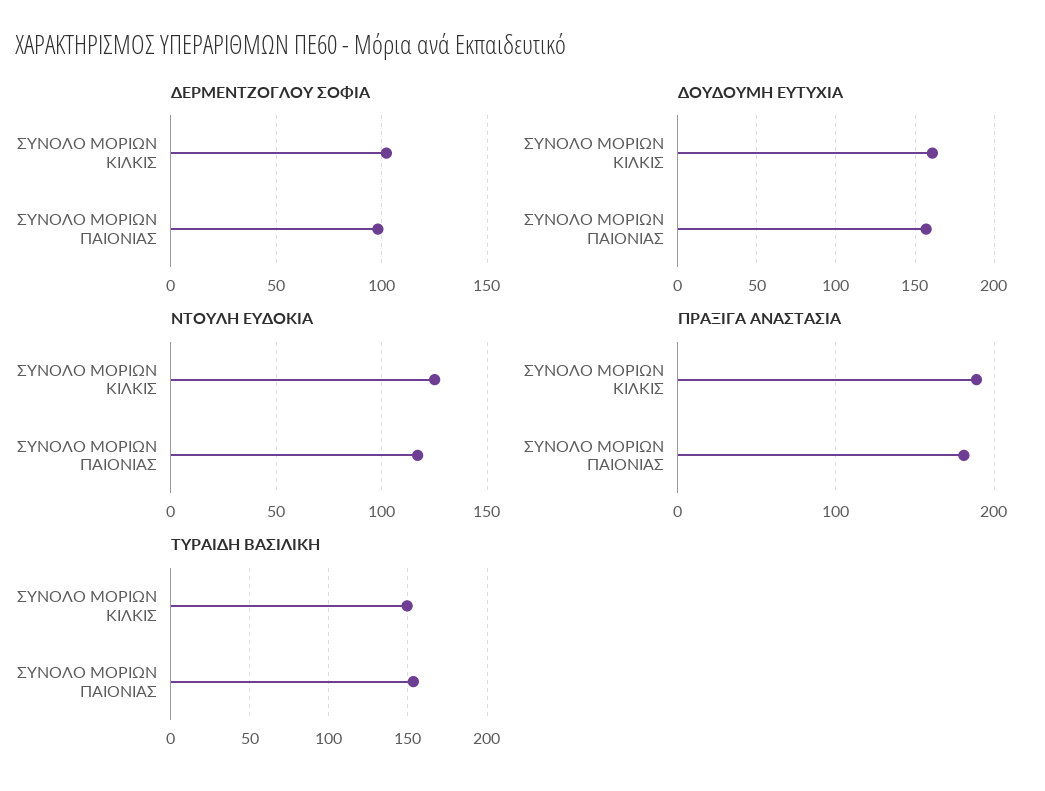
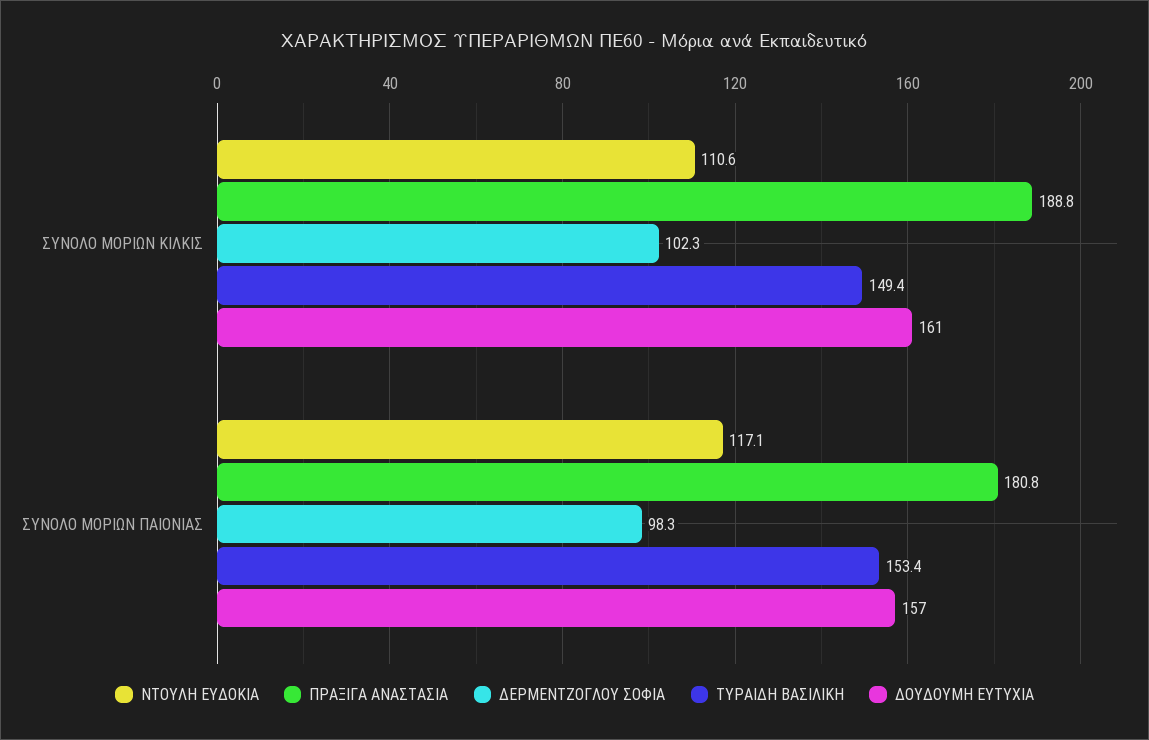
  {
    "ΔΕΡΜΕΝΤΖΟΓΛΟΥ ΣΟΦΙΑ": {
      "ΣΥΝΟΛΟ ΜΟΡΙΩΝ ΚΙΛΚΙΣ": 102.3,
      "ΣΥΝΟΛΟ ΜΟΡΙΩΝ ΠΑΙΟΝΙΑΣ": 98.3
    },
    "ΔΟΥΔΟΥΜΗ ΕΥΤΥΧΙΑ": {
      "ΣΥΝΟΛΟ ΜΟΡΙΩΝ ΚΙΛΚΙΣ": 161,
      "ΣΥΝΟΛΟ ΜΟΡΙΩΝ ΠΑΙΟΝΙΑΣ": 157
    },
    "ΝΤΟΥΛΗ ΕΥΔΟΚΙΑ": {
-     "ΣΥΝΟΛΟ ΜΟΡΙΩΝ ΚΙΛΚΙΣ": 125,
+     "ΣΥΝΟΛΟ ΜΟΡΙΩΝ ΚΙΛΚΙΣ": 110.6,
      "ΣΥΝΟΛΟ ΜΟΡΙΩΝ ΠΑΙΟΝΙΑΣ": 117.1
    },
    "ΠΡΑΞΙΓΑ ΑΝΑΣΤΑΣΙΑ": {
      "ΣΥΝΟΛΟ ΜΟΡΙΩΝ ΚΙΛΚΙΣ": 188.8,
      "ΣΥΝΟΛΟ ΜΟΡΙΩΝ ΠΑΙΟΝΙΑΣ": 180.8
    },
    "ΤΥΡΑΙΔΗ ΒΑΣΙΛΙΚΗ": {
      "ΣΥΝΟΛΟ ΜΟΡΙΩΝ ΚΙΛΚΙΣ": 149.4,
      "ΣΥΝΟΛΟ ΜΟΡΙΩΝ ΠΑΙΟΝΙΑΣ": 153.4
    }
  }

